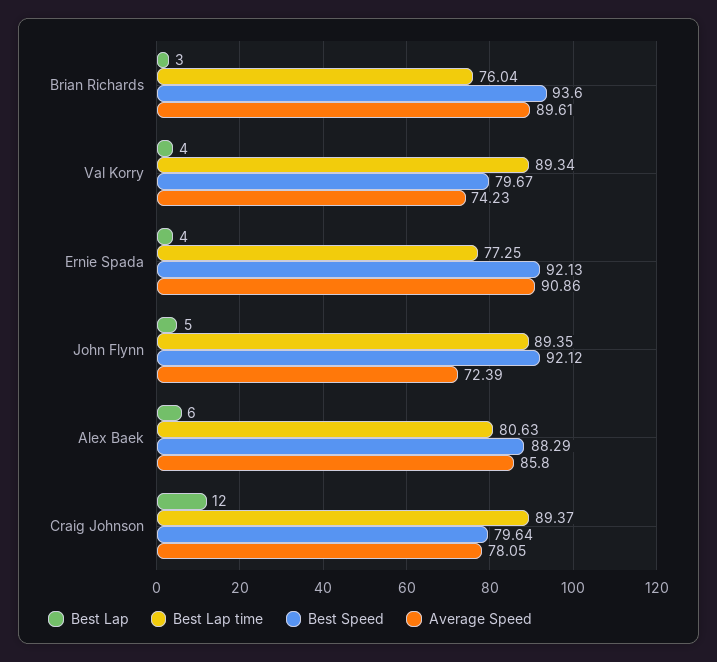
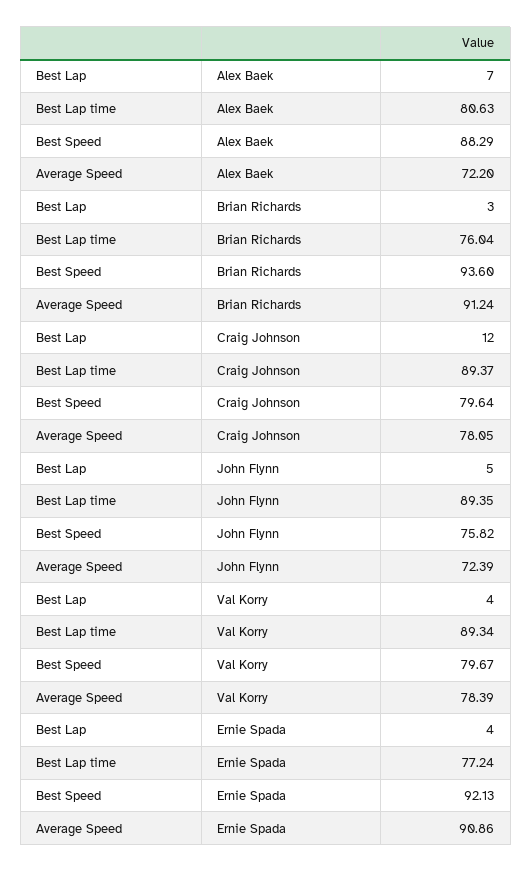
  {
    "Best Lap": {
      "Brian Richards": 3,
      "Val Korry": 4,
      "Ernie Spada": 4,
      "John Flynn": 5,
-     "Alex Baek": 6,
+     "Alex Baek": 7,
      "Craig Johnson": 12
    },
    "Best Lap time": {
      "Brian Richards": 76.04,
      "Val Korry": 89.34,
-     "Ernie Spada": 77.25,
+     "Ernie Spada": 77.24,
      "John Flynn": 89.35,
      "Alex Baek": 80.63,
      "Craig Johnson": 89.37
    },
    "Best Speed": {
      "Brian Richards": 93.6,
      "Val Korry": 79.67,
      "Ernie Spada": 92.13,
-     "John Flynn": 92.12,
+     "John Flynn": 75.82,
      "Alex Baek": 88.29,
      "Craig Johnson": 79.64
    },
    "Average Speed": {
-     "Brian Richards": 89.61,
+     "Brian Richards": 91.24,
-     "Val Korry": 74.23,
+     "Val Korry": 78.39,
      "Ernie Spada": 90.86,
      "John Flynn": 72.39,
-     "Alex Baek": 85.8,
+     "Alex Baek": 72.2,
      "Craig Johnson": 78.05
    }
  }

